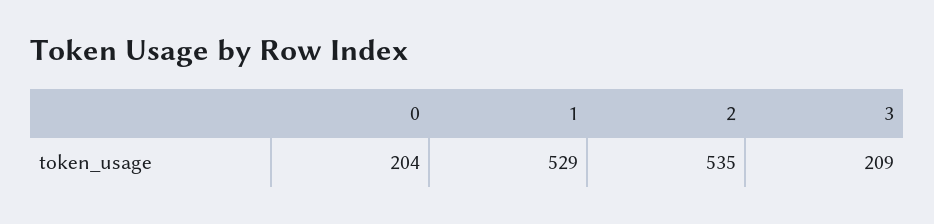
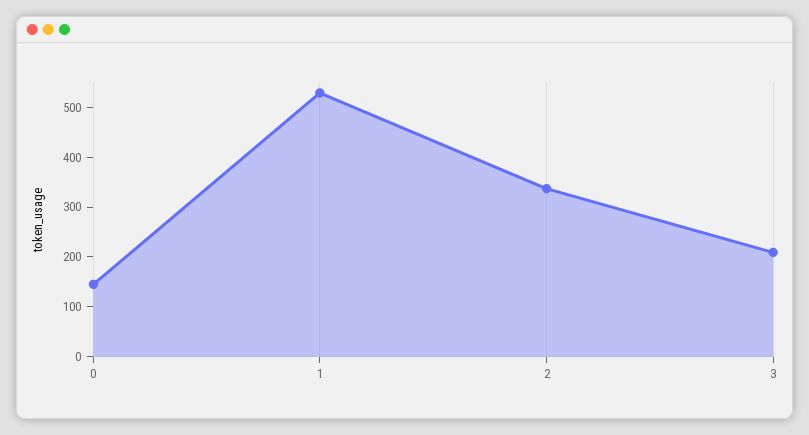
  {
-   "0": 204,
+   "0": 140,
    "1": 529,
-   "2": 535,
+   "2": 340,
    "3": 209
  }

